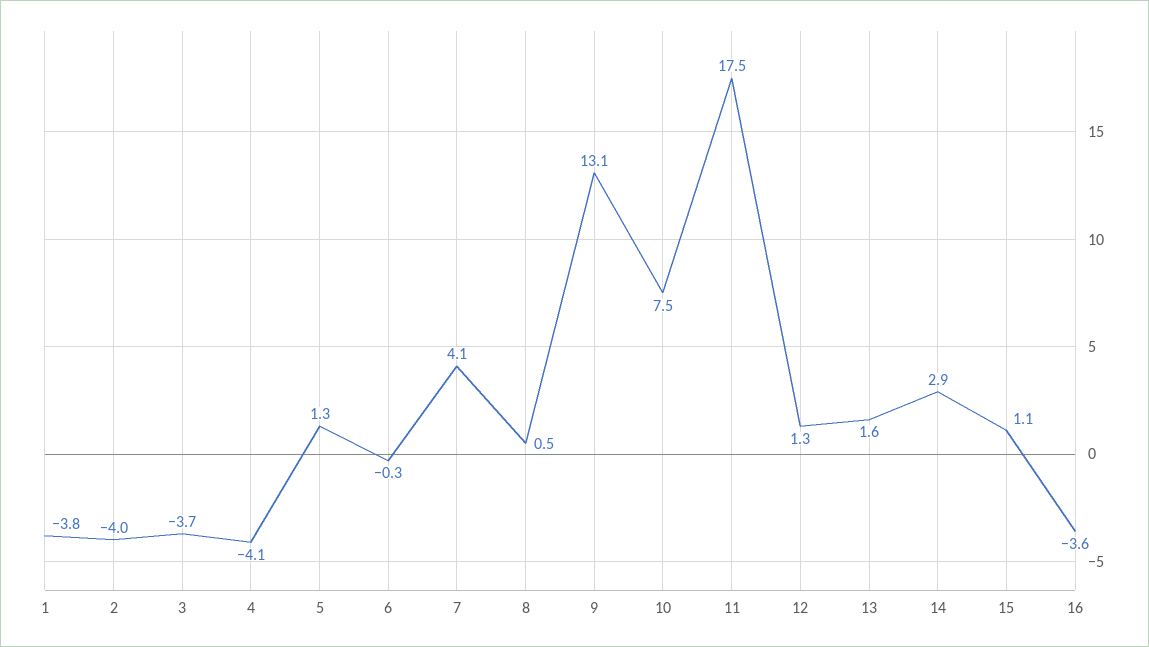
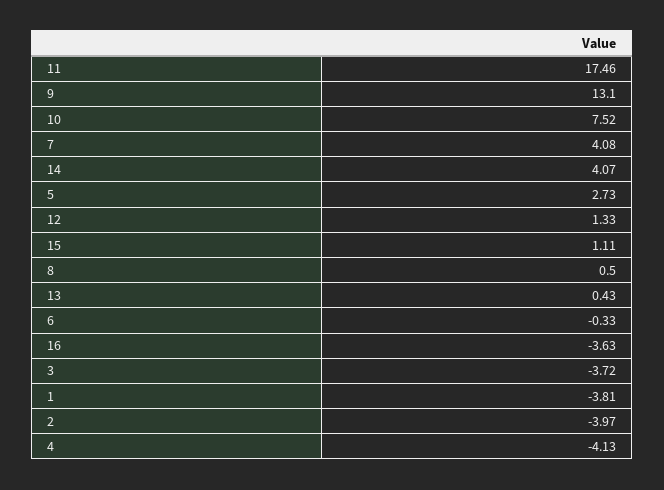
  {
    "1": -3.81,
    "2": -3.97,
    "3": -3.72,
    "4": -4.13,
-   "5": 1.3,
+   "5": 2.73,
    "6": -0.33,
    "7": 4.08,
    "8": 0.5,
    "9": 13.1,
    "10": 7.52,
    "11": 17.46,
    "12": 1.33,
-   "13": 1.6,
+   "13": 0.43,
-   "14": 2.9,
+   "14": 4.07,
    "15": 1.11,
    "16": -3.63
  }

